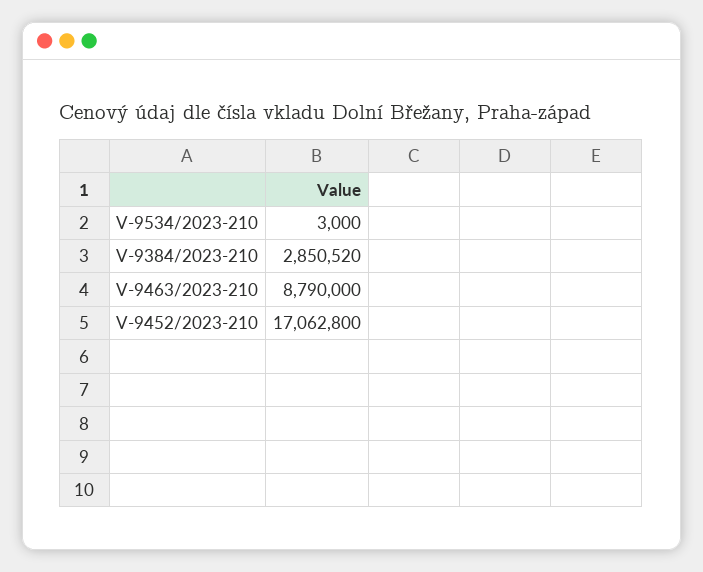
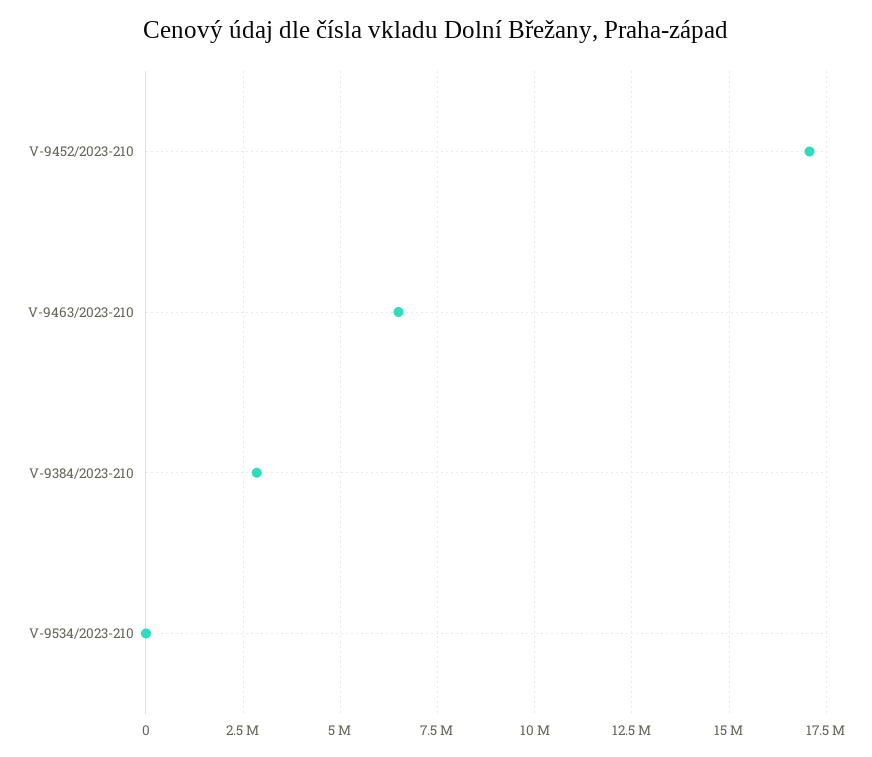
  {
    "V-9534/2023-210": 3000,
    "V-9384/2023-210": 2850520,
-   "V-9463/2023-210": 8790000,
+   "V-9463/2023-210": 6500000,
    "V-9452/2023-210": 17062800
  }

